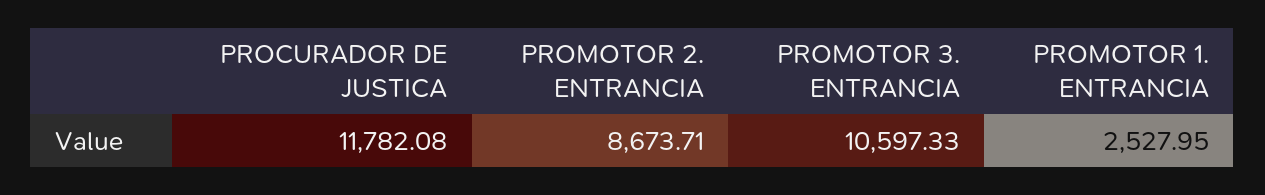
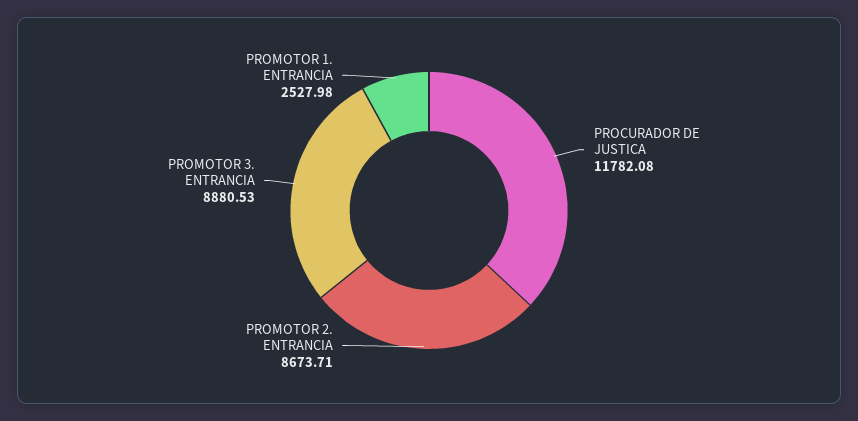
  {
    "PROCURADOR DE JUSTICA": 11782.08,
    "PROMOTOR 2. ENTRANCIA": 8673.71,
-   "PROMOTOR 3. ENTRANCIA": 10597.33,
+   "PROMOTOR 3. ENTRANCIA": 8880.53,
-   "PROMOTOR 1. ENTRANCIA": 2527.95
+   "PROMOTOR 1. ENTRANCIA": 2527.98
  }

